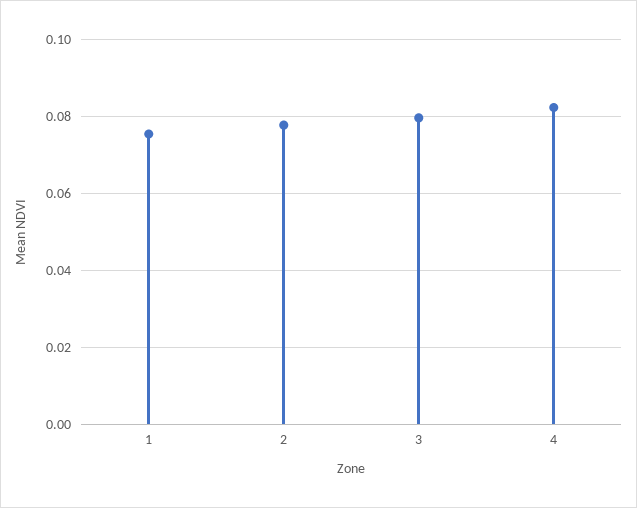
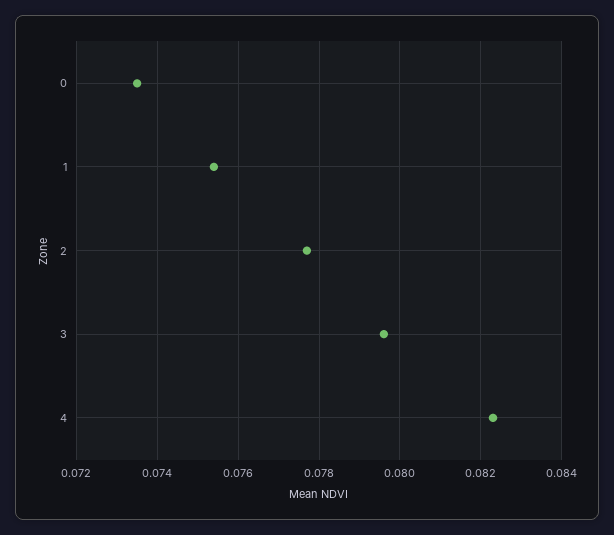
  {
    "1": 0.0755,
    "2": 0.0775,
    "3": 0.0795,
-   "4": 0.0825
+   "4": 0.0825,
+   "0": 0.0735
  }

